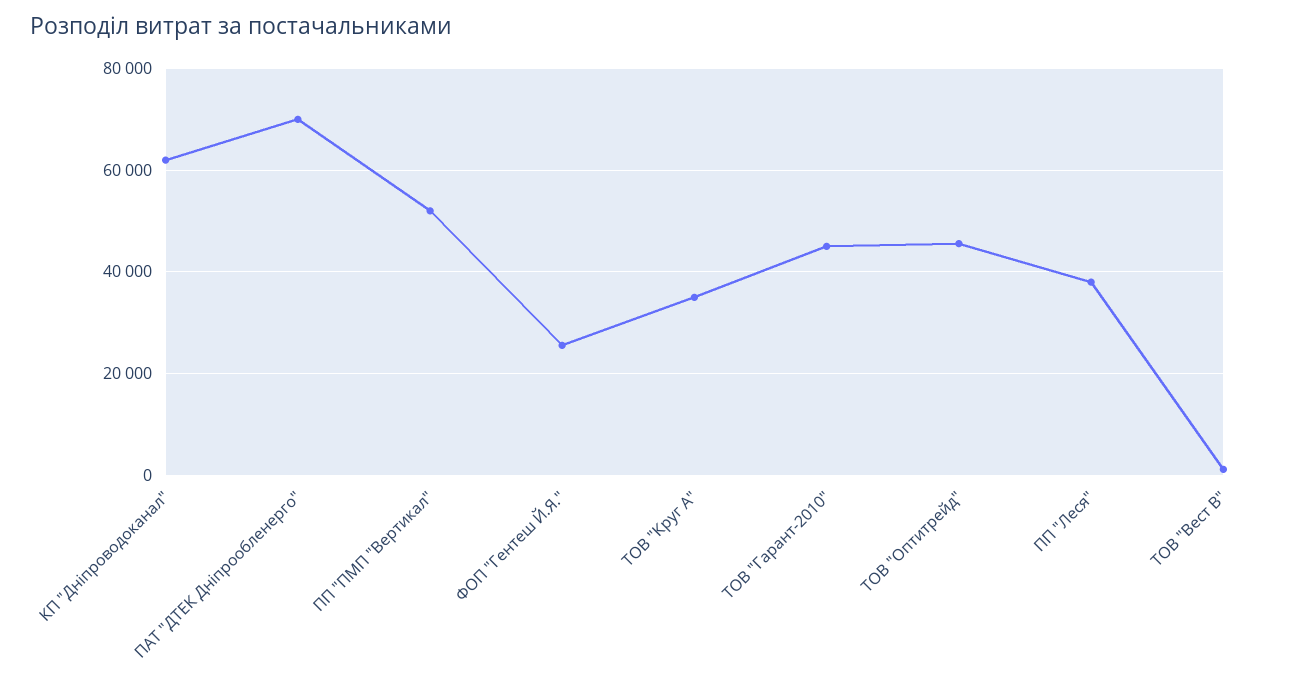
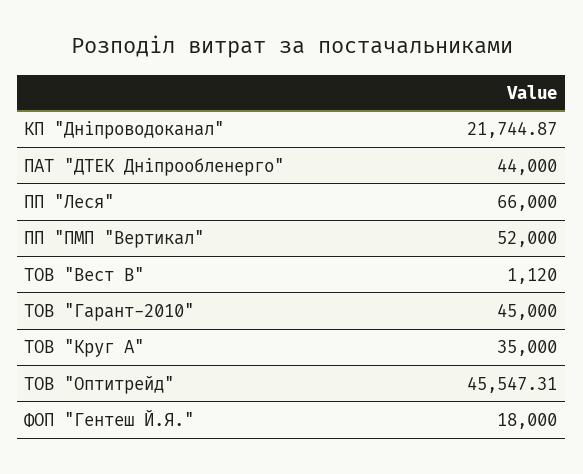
  {
-   "КП \"Дніпроводоканал\"": 62000,
+   "КП \"Дніпроводоканал\"": 21744.87,
-   "ПАТ \"ДТЕК Дніпрообленерго\"": 70000,
+   "ПАТ \"ДТЕК Дніпрообленерго\"": 44000,
    "ПП \"ПМП \"Вертикал\"": 52000,
-   "ФОП \"Гентеш Й.Я.\"": 26000,
+   "ФОП \"Гентеш Й.Я.\"": 18000,
    "ТОВ \"Круг А\"": 35000,
    "ТОВ \"Гарант-2010\"": 45000,
    "ТОВ \"Оптитрейд\"": 45547.31,
-   "ПП \"Леся\"": 38000,
+   "ПП \"Леся\"": 66000,
    "ТОВ \"Вест В\"": 1120
  }

